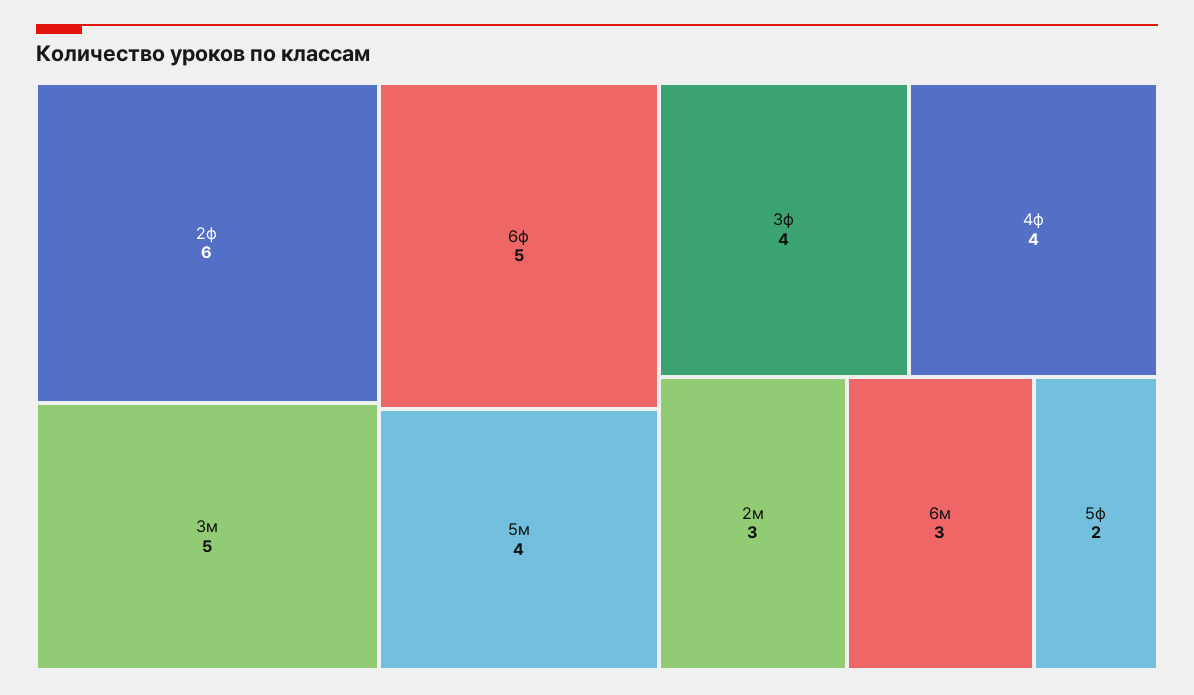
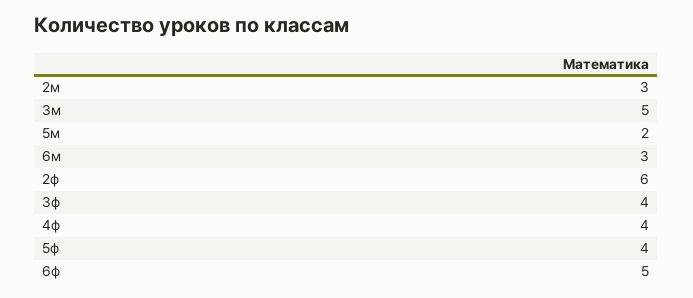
  {
    "2ф": 6,
    "3м": 5,
    "6ф": 5,
-   "5м": 4,
+   "5м": 2,
    "3ф": 4,
    "4ф": 4,
    "2м": 3,
    "6м": 3,
-   "5ф": 2
+   "5ф": 4
  }

